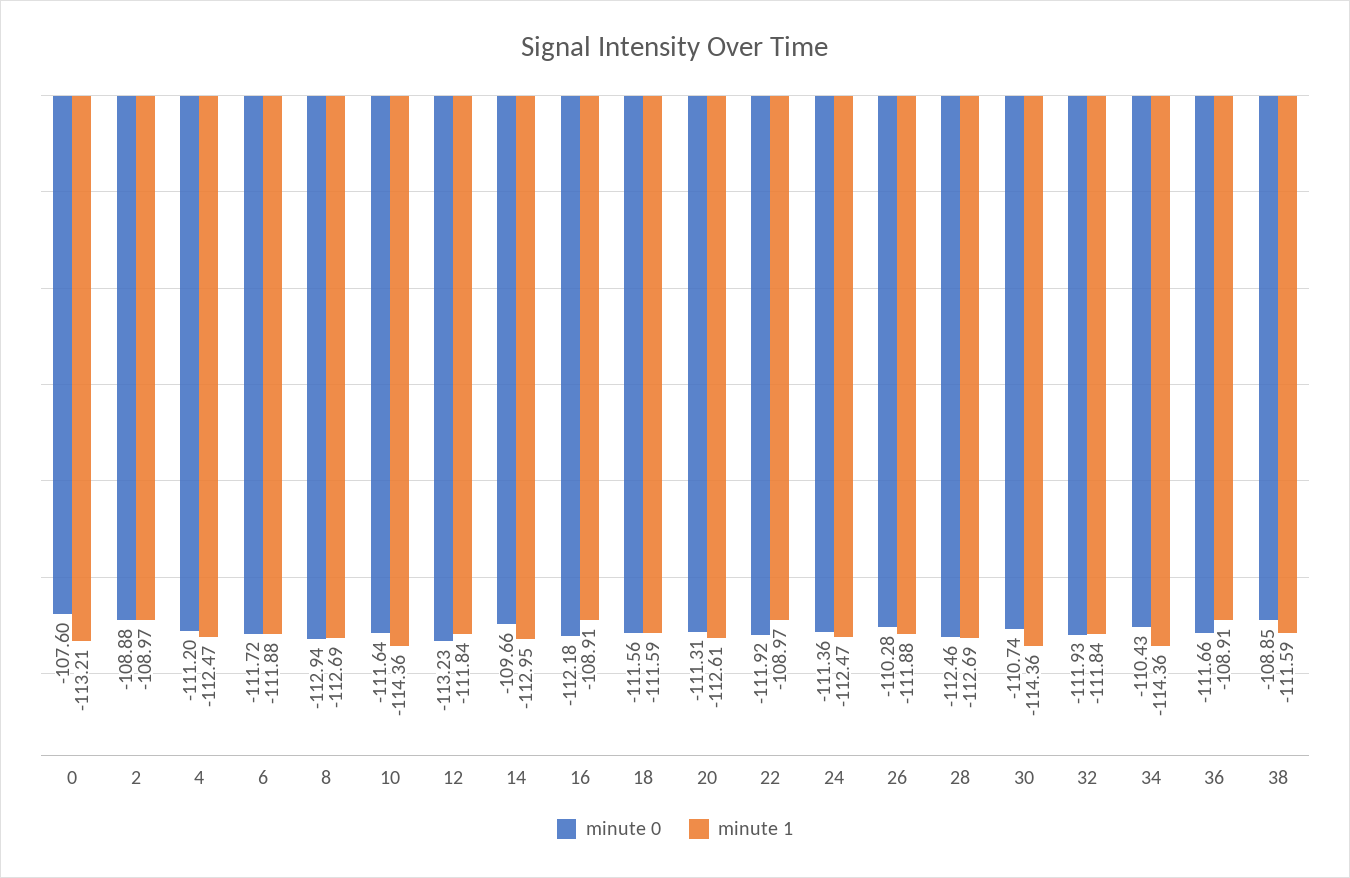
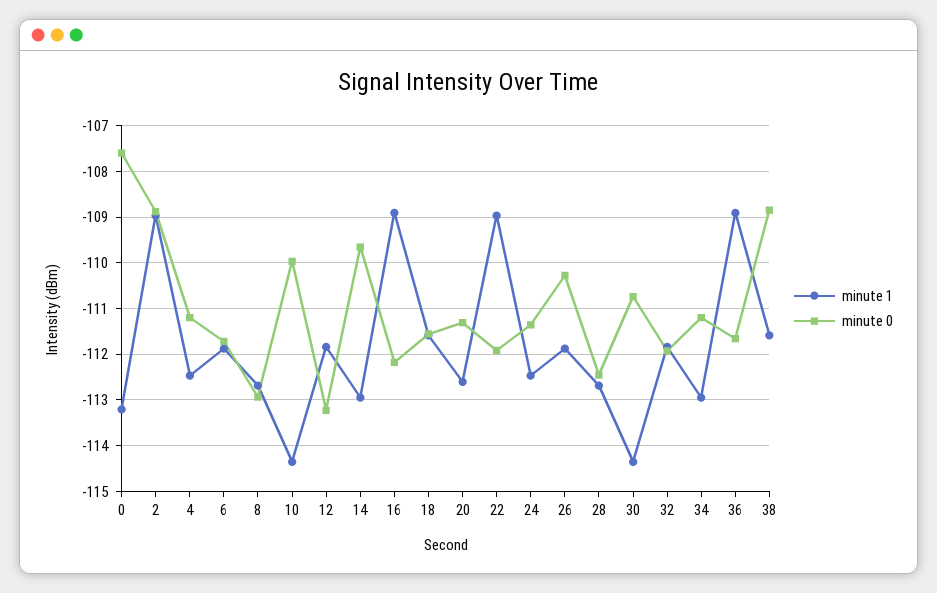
  {
    "minute 0": {
      "0": -107.6,
      "2": -108.88,
      "4": -111.2,
      "6": -111.72,
      "8": -112.94,
-     "10": -111.64,
+     "10": -110,
      "12": -113.23,
      "14": -109.66,
      "16": -112.18,
      "18": -111.56,
      "20": -111.31,
      "22": -111.92,
      "24": -111.36,
      "26": -110.28,
      "28": -112.46,
      "30": -110.74,
      "32": -111.93,
-     "34": -110.43,
+     "34": -111.2,
      "36": -111.66,
      "38": -108.85
    },
    "minute 1": {
      "0": -113.21,
      "2": -108.97,
      "4": -112.47,
      "6": -111.88,
      "8": -112.69,
      "10": -114.36,
      "12": -111.84,
      "14": -112.95,
      "16": -108.91,
      "18": -111.59,
      "20": -112.61,
      "22": -108.97,
      "24": -112.47,
      "26": -111.88,
      "28": -112.69,
      "30": -114.36,
      "32": -111.84,
-     "34": -114.36,
+     "34": -113,
      "36": -108.91,
      "38": -111.59
    }
  }

